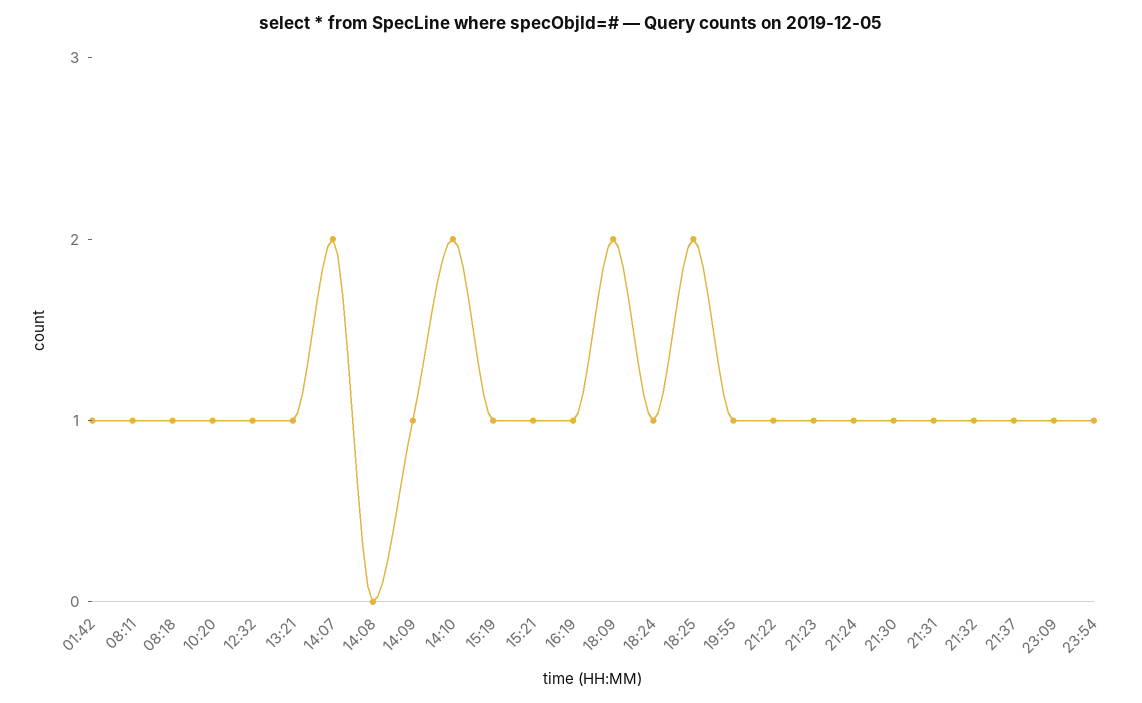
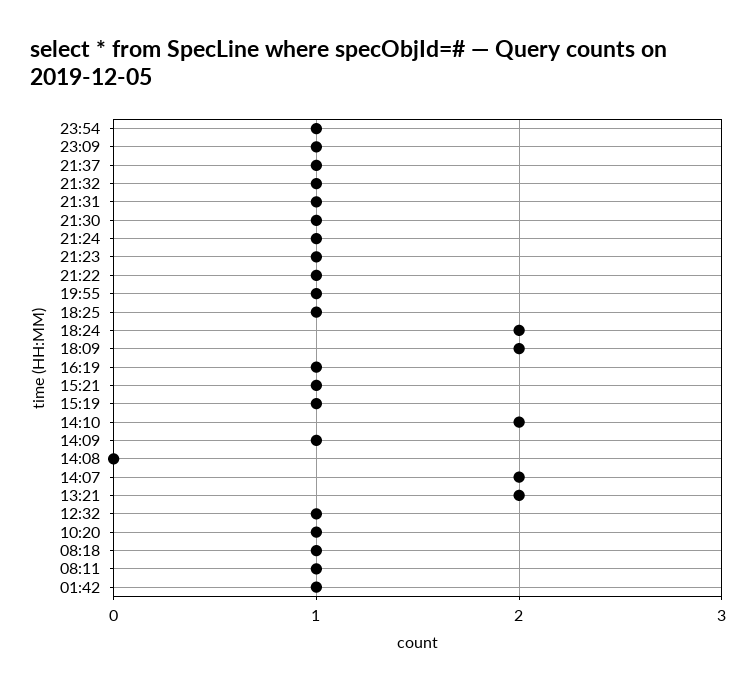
  {
    "01:42": 1,
    "08:11": 1,
    "08:18": 1,
    "10:20": 1,
    "12:32": 1,
-   "13:21": 1,
+   "13:21": 2,
    "14:07": 2,
    "14:08": 0,
    "14:09": 1,
    "14:10": 2,
    "15:19": 1,
    "15:21": 1,
    "16:19": 1,
    "18:09": 2,
-   "18:24": 1,
+   "18:24": 2,
-   "18:25": 2,
+   "18:25": 1,
    "19:55": 1,
    "21:22": 1,
    "21:23": 1,
    "21:24": 1,
    "21:30": 1,
    "21:31": 1,
    "21:32": 1,
    "21:37": 1,
    "23:09": 1,
    "23:54": 1
  }

